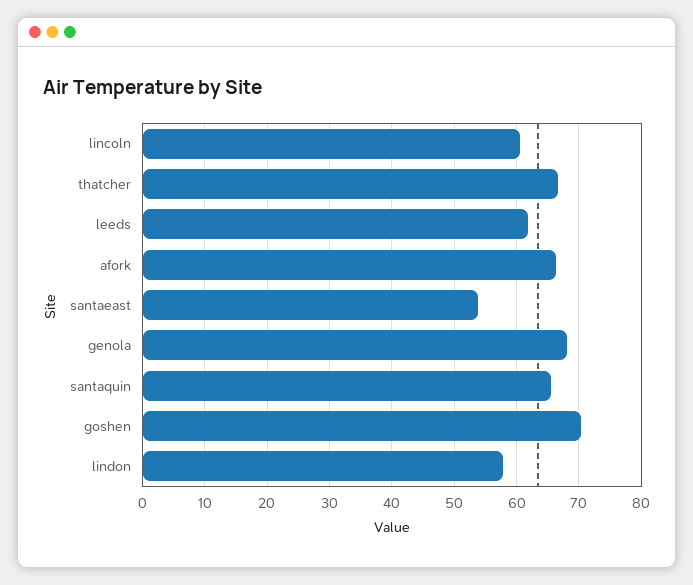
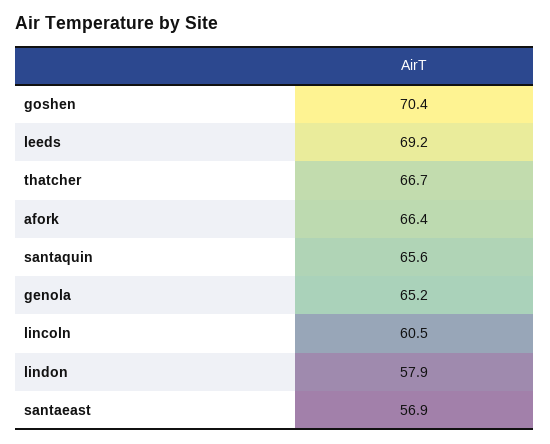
  {
    "lincoln": 60.5,
    "thatcher": 66.7,
-   "leeds": 62,
+   "leeds": 69.2,
    "afork": 66.4,
-   "santaeast": 54,
+   "santaeast": 56.9,
-   "genola": 68,
+   "genola": 65.2,
    "santaquin": 65.6,
    "goshen": 70.4,
    "lindon": 57.9
  }

